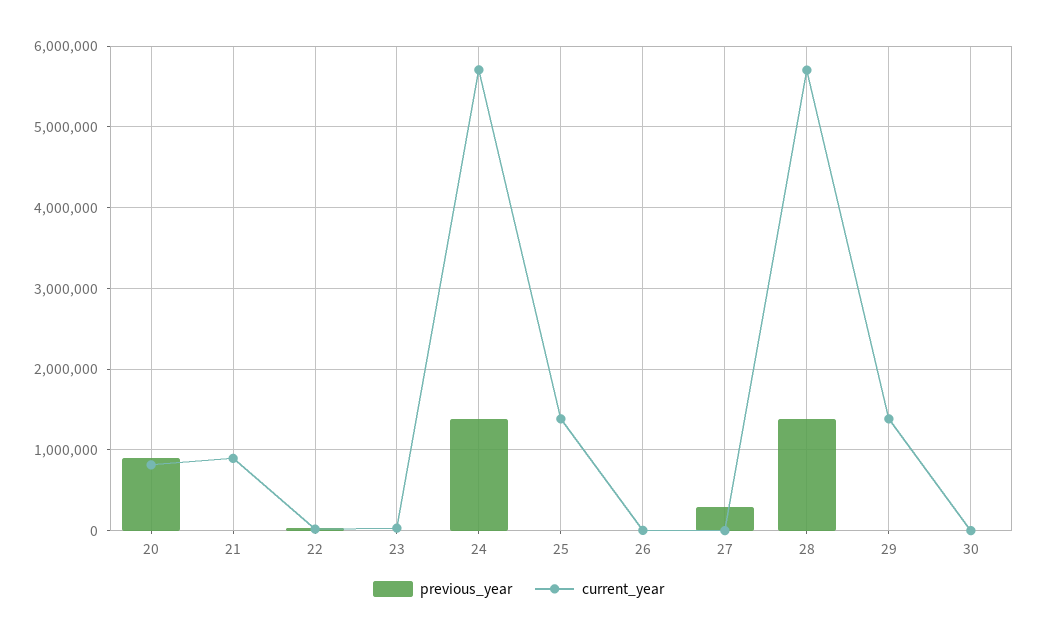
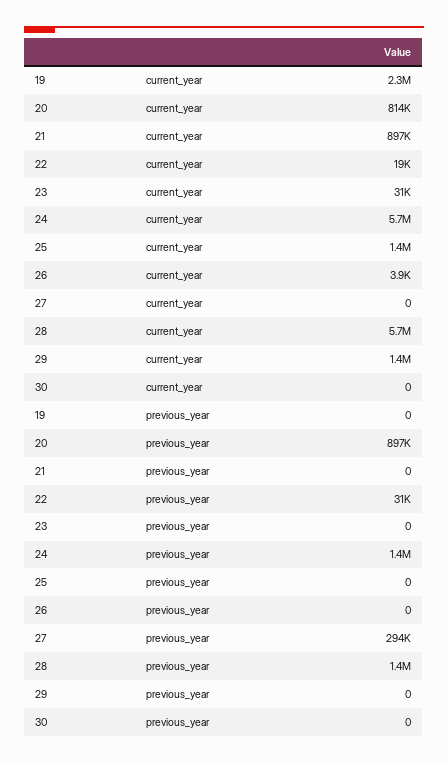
  {
    "previous_year": {
      "20": 897000,
      "21": 0,
      "22": 31000,
      "23": 0,
      "24": 1400000,
      "25": 0,
      "26": 0,
      "27": 294000,
      "28": 1400000,
      "29": 0,
-     "30": 0
+     "30": 0,
+     "19": 0
    },
    "current_year": {
      "20": 814000,
      "21": 897000,
      "22": 19000,
      "23": 31000,
      "24": 5700000,
      "25": 1400000,
      "26": 3900,
      "27": 0,
      "28": 5700000,
      "29": 1400000,
-     "30": 0
+     "30": 0,
+     "19": 2300000
    }
  }

